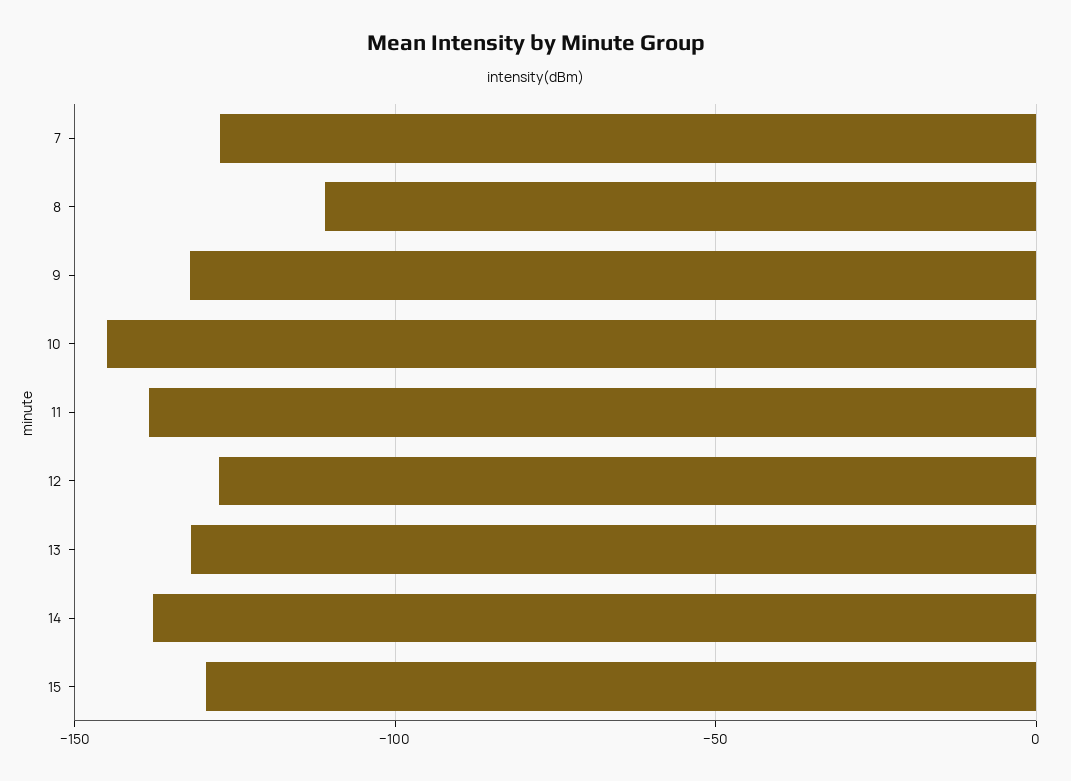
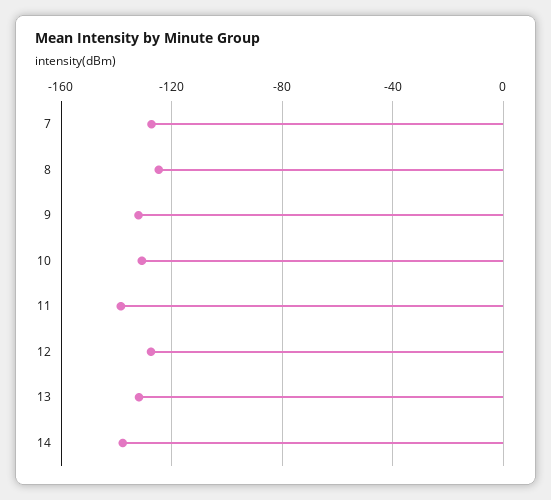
  {
    "7": -125,
-   "8": -110,
+   "8": -125,
    "9": -130,
-   "10": -145,
+   "10": -130,
    "11": -140,
    "12": -130,
    "13": -130,
-   "14": -140,
+   "14": -140
-   "15": -130
  }

